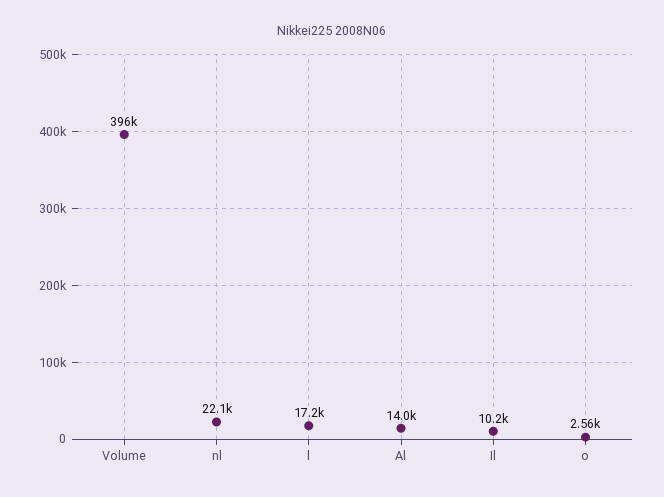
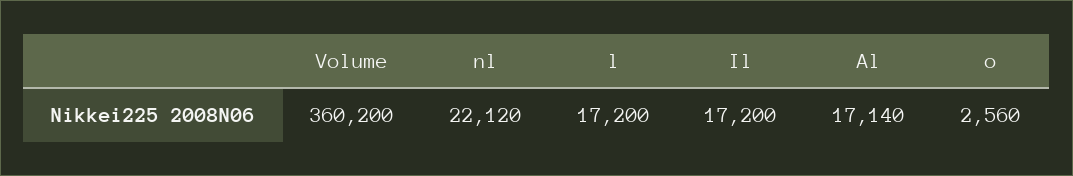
  {
-   "Volume": 396000,
+   "Volume": 360200,
    "nl": 22120,
    "l": 17200,
-   "Al": 14000,
+   "Al": 17140,
-   "Il": 10200,
+   "Il": 17200,
    "o": 2560
  }

